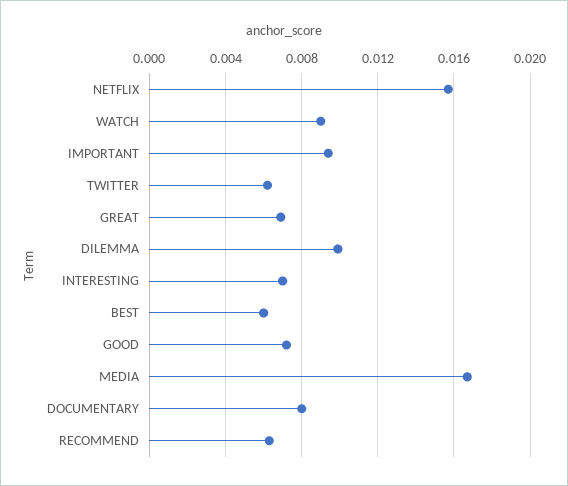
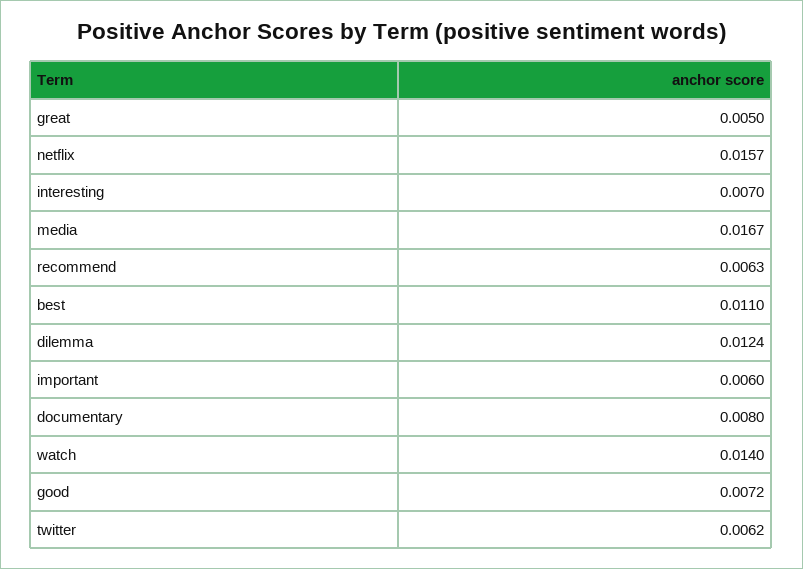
  {
    "NETFLIX": 0.0157,
-   "WATCH": 0.009,
+   "WATCH": 0.014,
-   "IMPORTANT": 0.0095,
+   "IMPORTANT": 0.006,
    "TWITTER": 0.0062,
-   "GREAT": 0.007,
+   "GREAT": 0.005,
-   "DILEMMA": 0.01,
+   "DILEMMA": 0.0124,
    "INTERESTING": 0.007,
-   "BEST": 0.006,
+   "BEST": 0.011,
    "GOOD": 0.0072,
    "MEDIA": 0.0167,
    "DOCUMENTARY": 0.008,
    "RECOMMEND": 0.0063
  }

